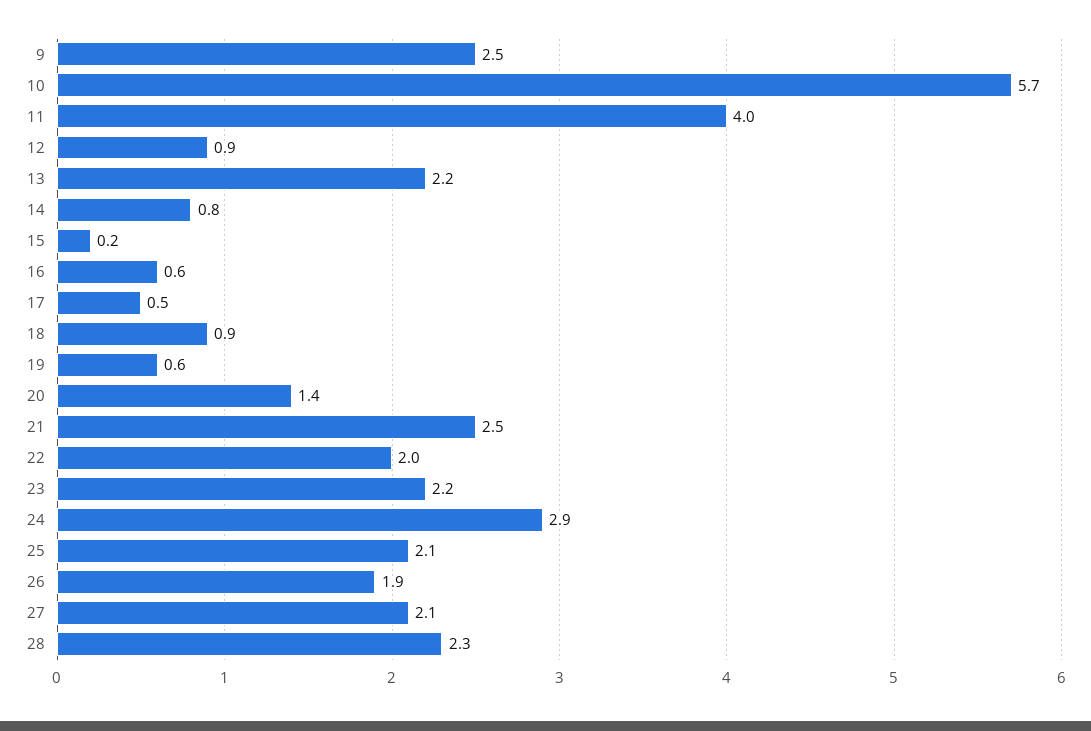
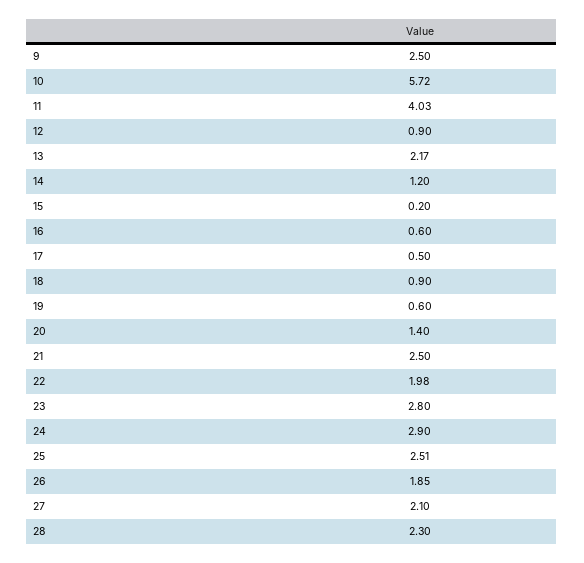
  {
    "9": 2.5,
    "10": 5.72,
    "11": 4.03,
    "12": 0.9,
    "13": 2.17,
-   "14": 0.8,
+   "14": 1.2,
    "15": 0.2,
    "16": 0.6,
    "17": 0.5,
    "18": 0.9,
    "19": 0.6,
    "20": 1.4,
    "21": 2.5,
    "22": 1.98,
-   "23": 2.2,
+   "23": 2.8,
    "24": 2.9,
-   "25": 2.1,
+   "25": 2.51,
    "26": 1.85,
    "27": 2.1,
    "28": 2.3
  }

